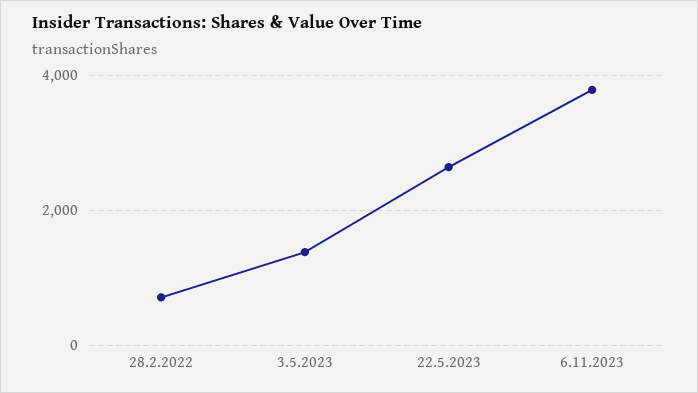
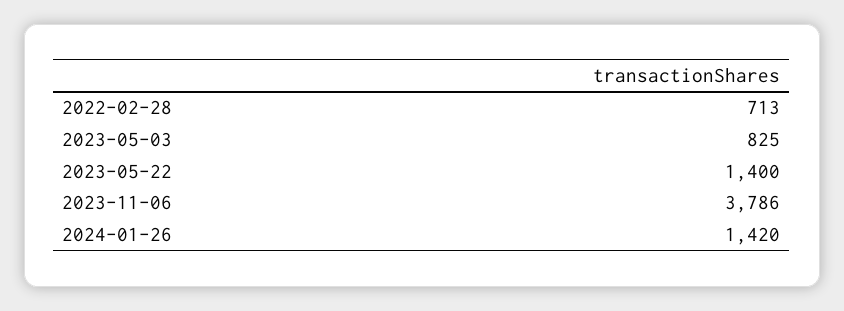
  {
    "28.2.2022": 713,
-   "3.5.2023": 1400,
+   "3.5.2023": 825,
-   "22.5.2023": 2600,
+   "22.5.2023": 1400,
-   "6.11.2023": 3786
+   "6.11.2023": 3786,
+   "2024-01-26": 1420
  }

